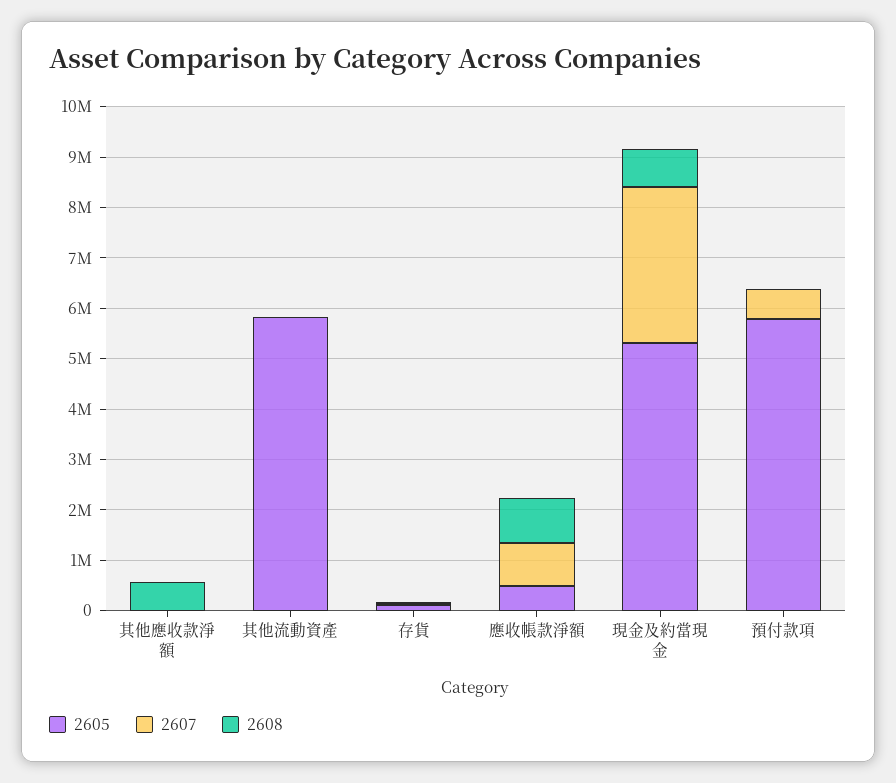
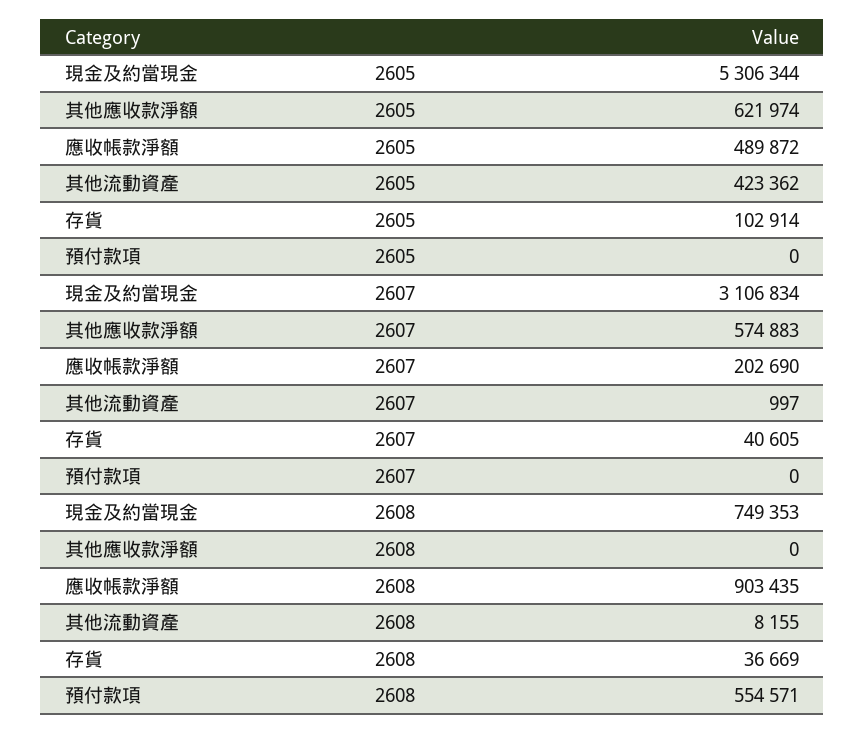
  {
    "2605": {
-     "其他應收款淨額": 0,
+     "其他應收款淨額": 621974,
-     "其他流動資產": 5800000,
+     "其他流動資產": 423362,
      "存貨": 102914,
      "應收帳款淨額": 489872,
      "現金及約當現金": 5306344,
-     "預付款項": 5800000
+     "預付款項": 0
    },
    "2607": {
-     "其他應收款淨額": 0,
+     "其他應收款淨額": 574883,
      "其他流動資產": 997,
      "存貨": 40605,
-     "應收帳款淨額": 800000,
+     "應收帳款淨額": 202690,
      "現金及約當現金": 3106834,
-     "預付款項": 600000
+     "預付款項": 0
    },
    "2608": {
-     "其他應收款淨額": 600000,
+     "其他應收款淨額": 0,
      "其他流動資產": 8155,
      "存貨": 36669,
      "應收帳款淨額": 903435,
      "現金及約當現金": 749353,
-     "預付款項": 0
+     "預付款項": 554571
    }
  }

